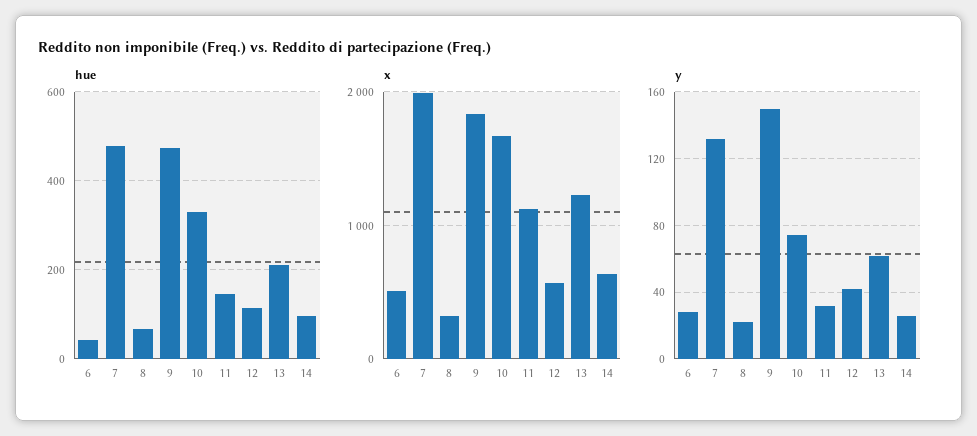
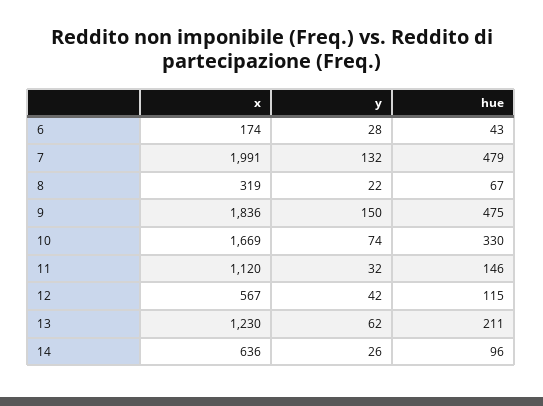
  {
    "hue": {
      "6": 43,
      "7": 479,
      "8": 67,
      "9": 475,
      "10": 330,
      "11": 146,
      "12": 115,
      "13": 211,
      "14": 96
    },
    "x": {
-     "6": 500,
+     "6": 174,
      "7": 1991,
      "8": 319,
      "9": 1836,
      "10": 1669,
      "11": 1120,
      "12": 567,
      "13": 1230,
      "14": 636
    },
    "y": {
      "6": 28,
      "7": 132,
      "8": 22,
      "9": 150,
      "10": 74,
      "11": 32,
      "12": 42,
      "13": 62,
      "14": 26
    }
  }

